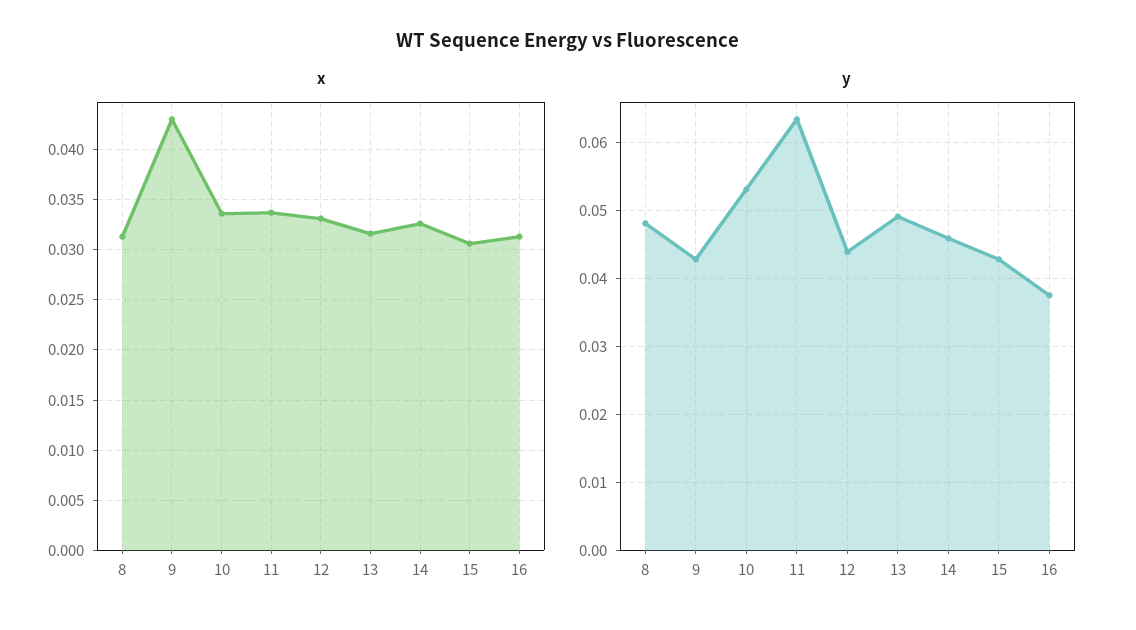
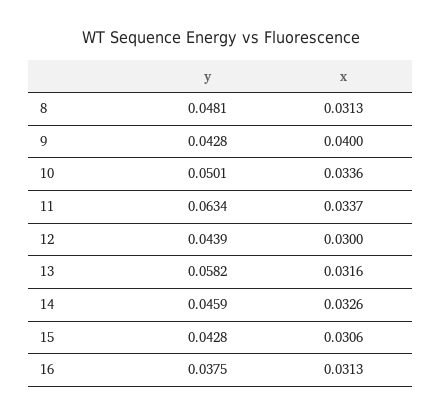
  {
    "x": {
      "8": 0.0313,
-     "9": 0.043,
+     "9": 0.04,
      "10": 0.0336,
      "11": 0.0337,
-     "12": 0.033,
+     "12": 0.03,
      "13": 0.0316,
      "14": 0.0326,
      "15": 0.0306,
      "16": 0.0313
    },
    "y": {
      "8": 0.0481,
      "9": 0.0428,
-     "10": 0.053,
+     "10": 0.0501,
      "11": 0.0634,
      "12": 0.0439,
-     "13": 0.049,
+     "13": 0.0582,
      "14": 0.0459,
      "15": 0.0428,
      "16": 0.0375
    }
  }

